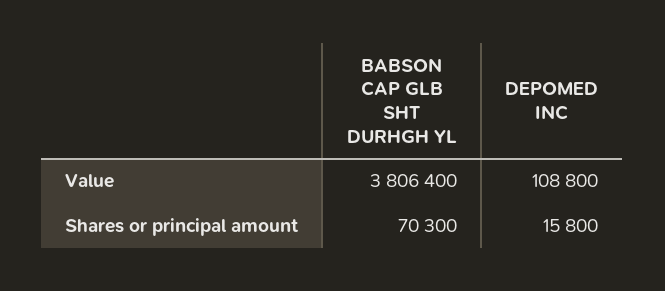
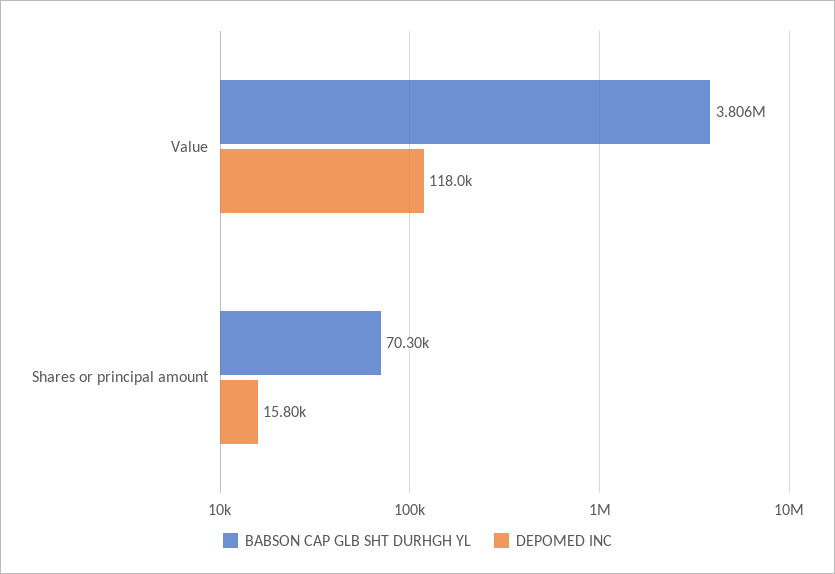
  {
    "BABSON CAP GLB SHT DURHGH YL": {
-     "Value": 3806400,
+     "Value": 3806000,
      "Shares or principal amount": 70300
    },
    "DEPOMED INC": {
-     "Value": 108800,
+     "Value": 118000,
      "Shares or principal amount": 15800
    }
  }

